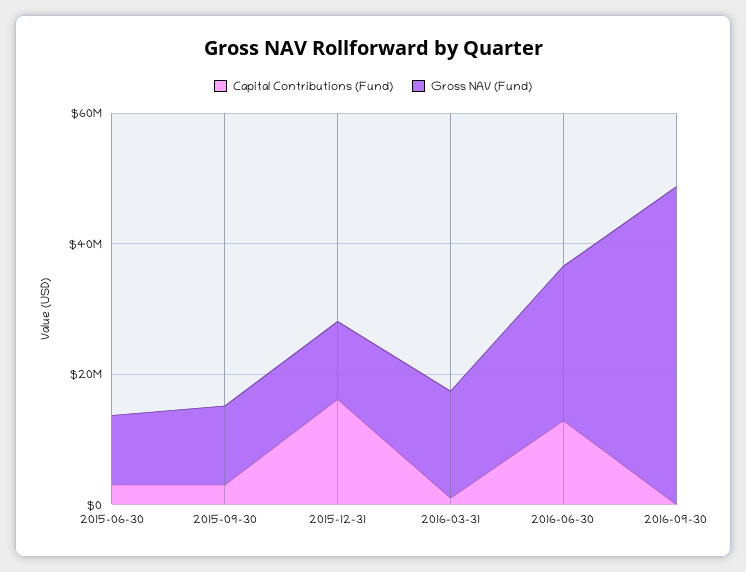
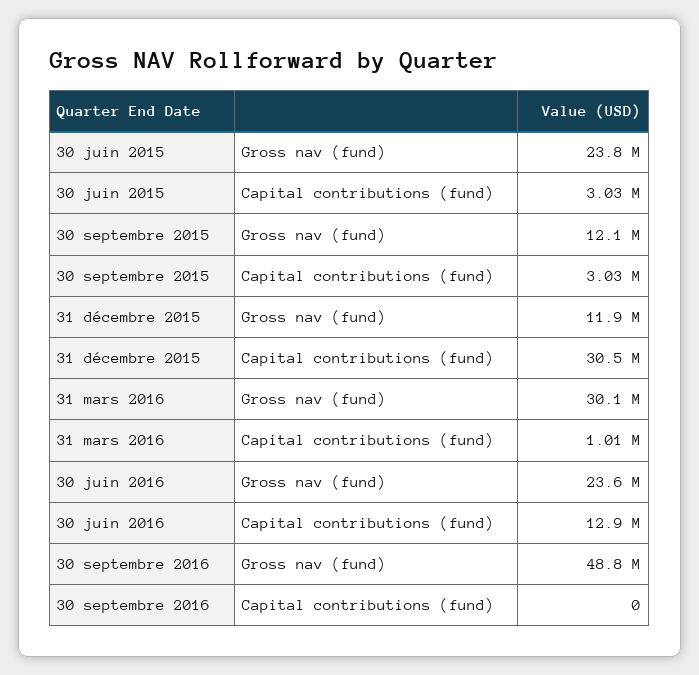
  {
    "Capital Contributions (Fund)": {
      "2015-06-30": 3030000,
      "2015-09-30": 3030000,
-     "2015-12-31": 15000000,
+     "2015-12-31": 30500000,
      "2016-03-31": 1010000,
      "2016-06-30": 12900000,
      "2016-09-30": 0
    },
    "Gross NAV (Fund)": {
-     "2015-06-30": 10000000,
+     "2015-06-30": 23800000,
      "2015-09-30": 12100000,
      "2015-12-31": 11900000,
-     "2016-03-31": 15000000,
+     "2016-03-31": 30100000,
      "2016-06-30": 23600000,
      "2016-09-30": 48800000
    }
  }

